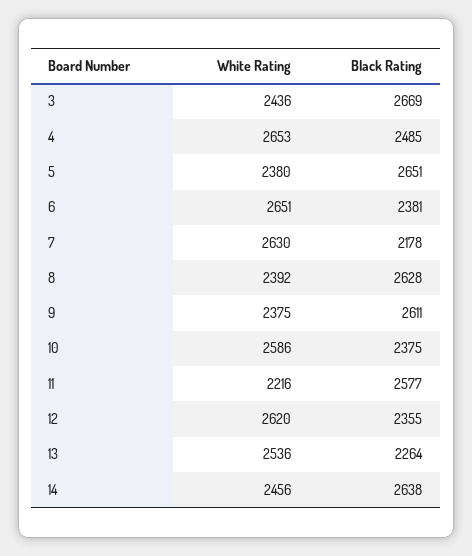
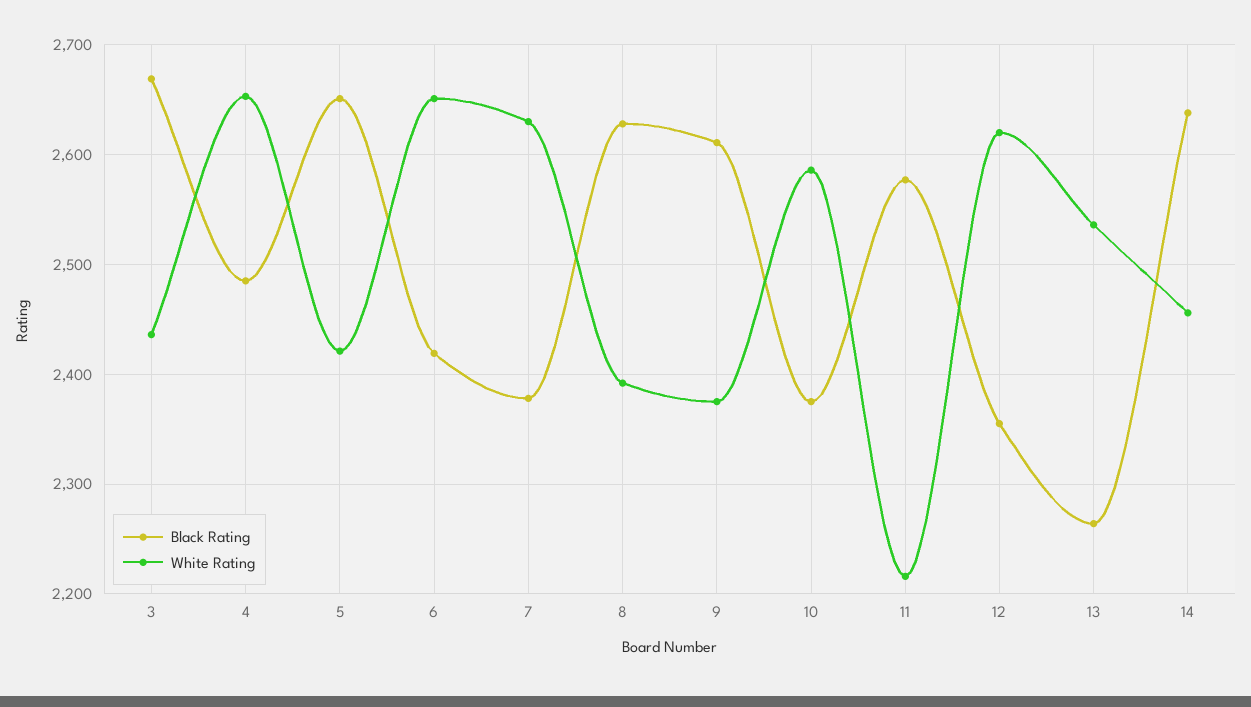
  {
    "White Rating": {
      "3": 2436,
      "4": 2653,
-     "5": 2380,
+     "5": 2420,
      "6": 2651,
      "7": 2630,
      "8": 2392,
      "9": 2375,
      "10": 2586,
      "11": 2216,
      "12": 2620,
      "13": 2536,
      "14": 2456
    },
    "Black Rating": {
      "3": 2669,
      "4": 2485,
      "5": 2651,
-     "6": 2381,
+     "6": 2420,
-     "7": 2178,
+     "7": 2380,
      "8": 2628,
      "9": 2611,
      "10": 2375,
      "11": 2577,
      "12": 2355,
      "13": 2264,
      "14": 2638
    }
  }

